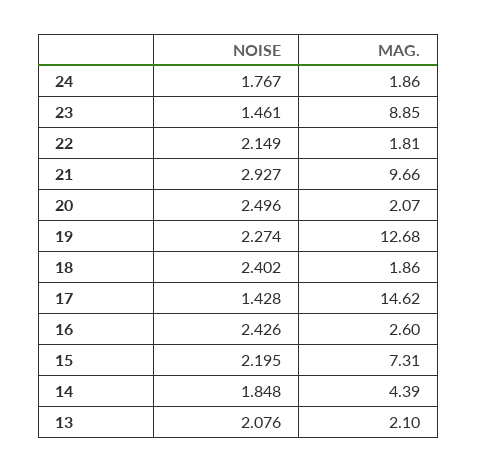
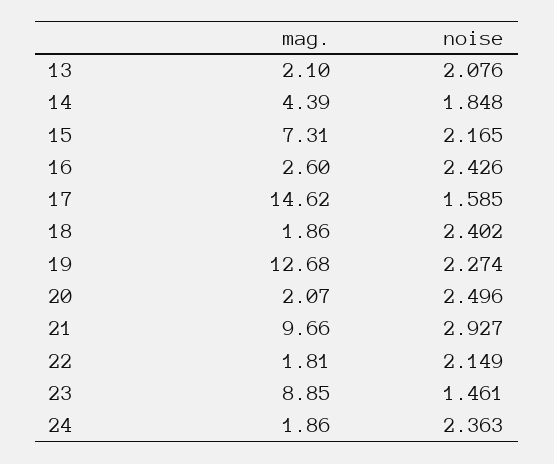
  {
    "NOISE": {
-     "24": 1.767,
+     "24": 2.363,
      "23": 1.461,
      "22": 2.149,
      "21": 2.927,
      "20": 2.496,
      "19": 2.274,
      "18": 2.402,
-     "17": 1.428,
+     "17": 1.585,
      "16": 2.426,
-     "15": 2.195,
+     "15": 2.165,
      "14": 1.848,
      "13": 2.076
    },
    "MAG.": {
      "24": 1.86,
      "23": 8.85,
      "22": 1.81,
      "21": 9.66,
      "20": 2.07,
      "19": 12.68,
      "18": 1.86,
      "17": 14.62,
      "16": 2.6,
      "15": 7.31,
      "14": 4.39,
      "13": 2.1
    }
  }

